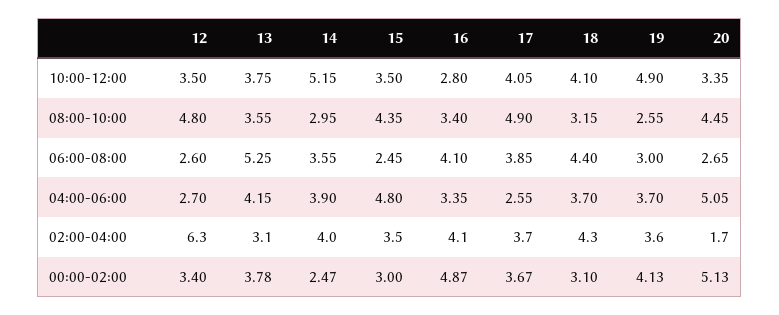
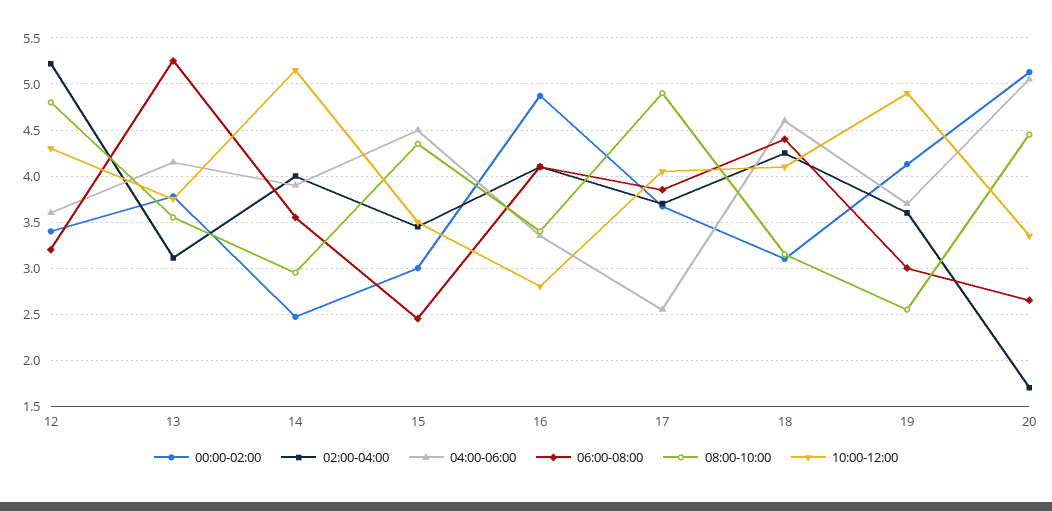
  {
    "10:00-12:00": {
-     "12": 3.5,
+     "12": 4.3,
      "13": 3.75,
      "14": 5.15,
      "15": 3.5,
      "16": 2.8,
      "17": 4.05,
      "18": 4.1,
      "19": 4.9,
      "20": 3.35
    },
    "08:00-10:00": {
      "12": 4.8,
      "13": 3.55,
      "14": 2.95,
      "15": 4.35,
      "16": 3.4,
      "17": 4.9,
      "18": 3.15,
      "19": 2.55,
      "20": 4.45
    },
    "06:00-08:00": {
-     "12": 2.6,
+     "12": 3.2,
      "13": 5.25,
      "14": 3.55,
      "15": 2.45,
      "16": 4.1,
      "17": 3.85,
      "18": 4.4,
      "19": 3,
      "20": 2.65
    },
    "04:00-06:00": {
-     "12": 2.7,
+     "12": 3.6,
      "13": 4.15,
      "14": 3.9,
-     "15": 4.8,
+     "15": 4.5,
      "16": 3.35,
      "17": 2.55,
-     "18": 3.7,
+     "18": 4.6,
      "19": 3.7,
      "20": 5.05
    },
    "02:00-04:00": {
-     "12": 6.3,
+     "12": 5.2,
      "13": 3.1,
      "14": 4,
      "15": 3.5,
      "16": 4.1,
      "17": 3.7,
      "18": 4.3,
      "19": 3.6,
      "20": 1.7
    },
    "00:00-02:00": {
      "12": 3.4,
      "13": 3.78,
      "14": 2.47,
      "15": 3,
      "16": 4.87,
      "17": 3.67,
      "18": 3.1,
      "19": 4.13,
      "20": 5.13
    }
  }

